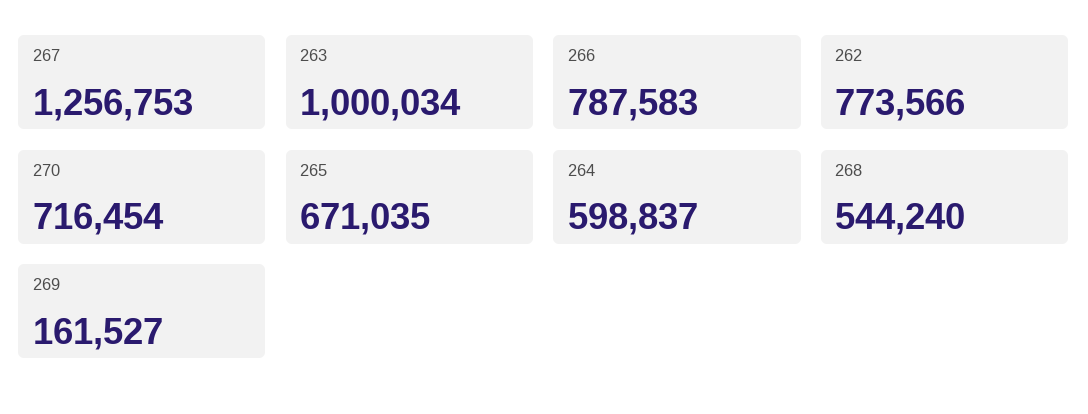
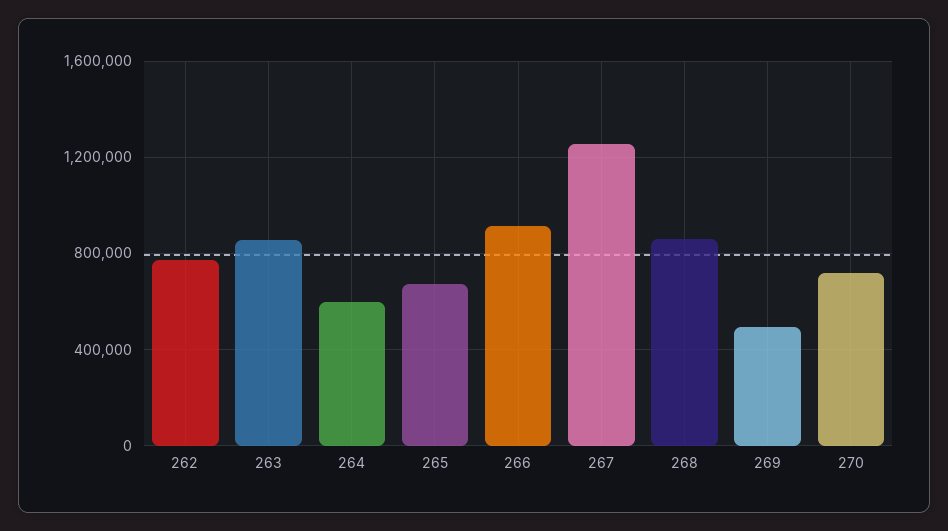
  {
    "267": 1256753,
-   "263": 1000034,
+   "263": 850000,
-   "266": 787583,
+   "266": 900000,
    "262": 773566,
    "270": 716454,
    "265": 671035,
    "264": 598837,
-   "268": 544240,
+   "268": 850000,
-   "269": 161527
+   "269": 500000
  }

